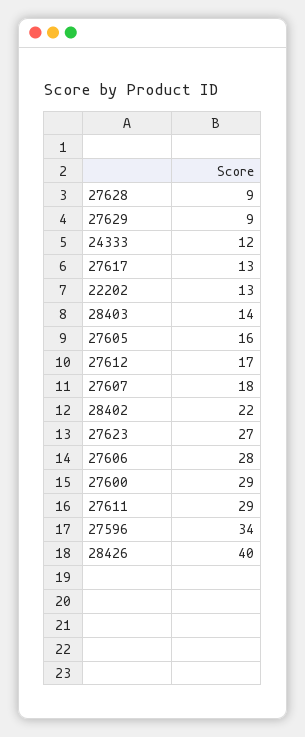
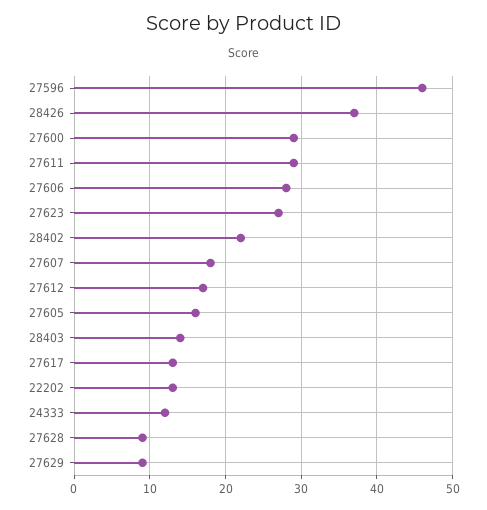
  {
    "27628": 9,
    "27629": 9,
    "24333": 12,
    "27617": 13,
    "22202": 13,
    "28403": 14,
    "27605": 16,
    "27612": 17,
    "27607": 18,
    "28402": 22,
    "27623": 27,
    "27606": 28,
    "27600": 29,
    "27611": 29,
-   "27596": 34,
+   "27596": 46,
-   "28426": 40
+   "28426": 37
  }

